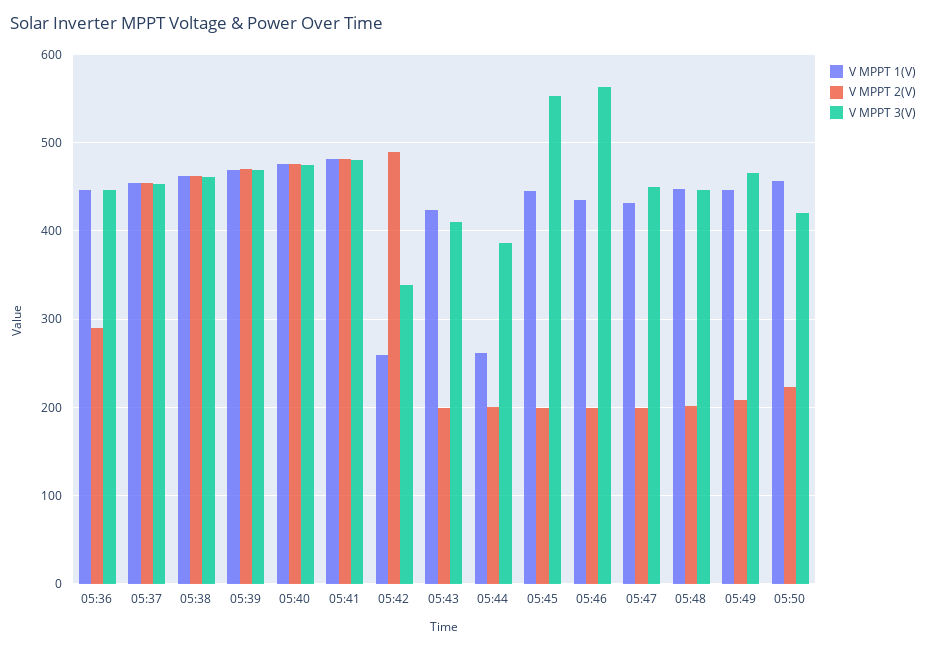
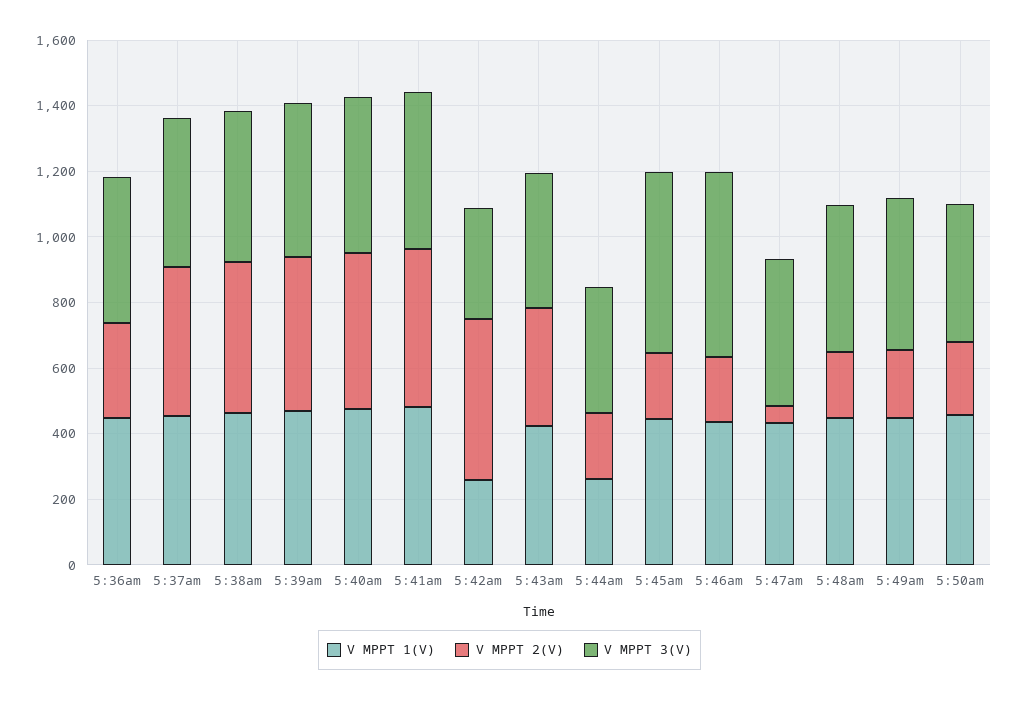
  {
    "V MPPT 1(V)": {
      "05:36": 450,
      "05:37": 450,
      "05:38": 460,
      "05:39": 470,
      "05:40": 480,
      "05:41": 480,
      "05:42": 260,
      "05:43": 420,
      "05:44": 260,
      "05:45": 450,
      "05:46": 440,
      "05:47": 430,
      "05:48": 450,
      "05:49": 450,
      "05:50": 460
    },
    "V MPPT 2(V)": {
      "05:36": 290,
      "05:37": 450,
      "05:38": 460,
      "05:39": 470,
      "05:40": 480,
      "05:41": 480,
      "05:42": 490,
-     "05:43": 200,
+     "05:43": 350,
      "05:44": 200,
      "05:45": 200,
      "05:46": 200,
-     "05:47": 200,
+     "05:47": 50,
      "05:48": 200,
      "05:49": 210,
      "05:50": 220
    },
    "V MPPT 3(V)": {
      "05:36": 450,
      "05:37": 450,
      "05:38": 460,
      "05:39": 470,
      "05:40": 480,
      "05:41": 480,
      "05:42": 340,
      "05:43": 410,
      "05:44": 390,
      "05:45": 550,
      "05:46": 560,
      "05:47": 450,
      "05:48": 450,
      "05:49": 470,
      "05:50": 420
    }
  }

